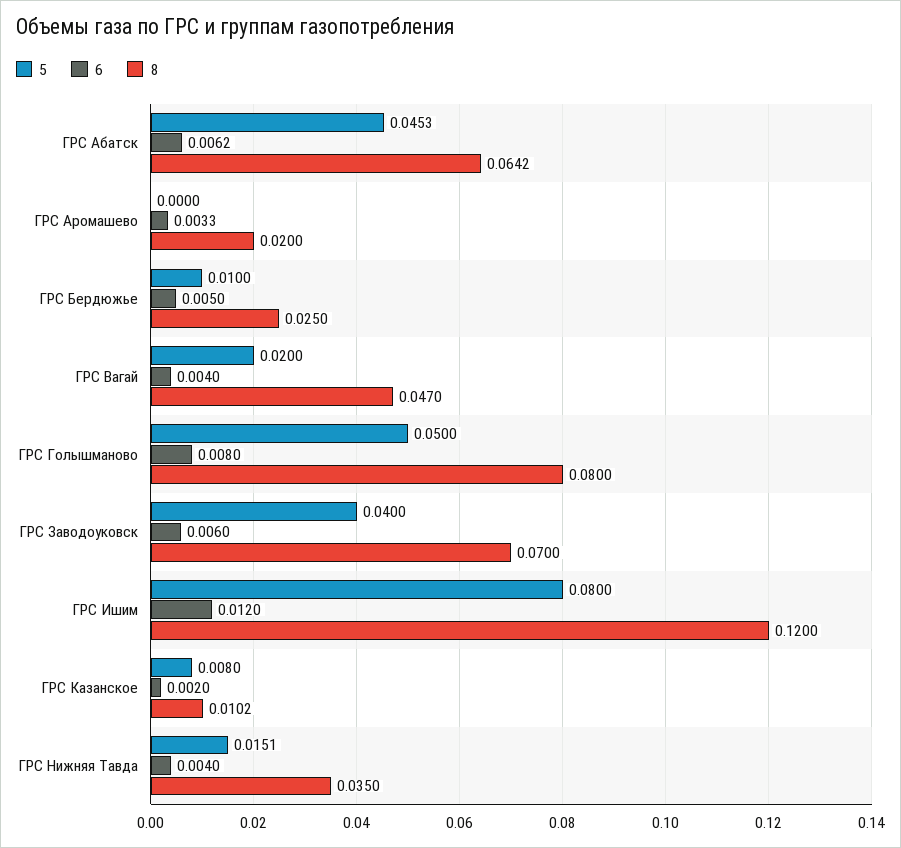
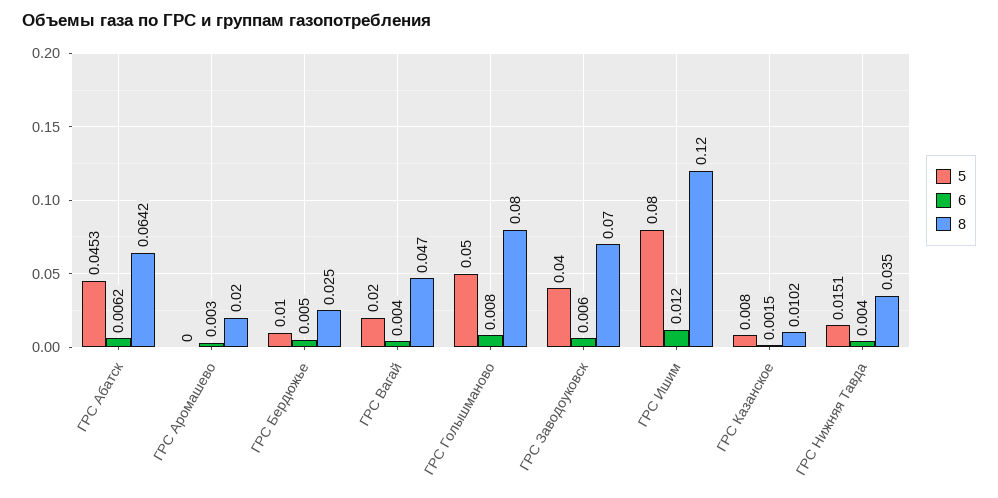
  {
    "5": {
      "ГРС Абатск": 0.0453,
      "ГРС Аромашево": 0,
      "ГРС Бердюжье": 0.01,
      "ГРС Вагай": 0.02,
      "ГРС Голышманово": 0.05,
      "ГРС Заводоуковск": 0.04,
      "ГРС Ишим": 0.08,
      "ГРС Казанское": 0.008,
      "ГРС Нижняя Тавда": 0.0151
    },
    "6": {
      "ГРС Абатск": 0.0062,
-     "ГРС Аромашево": 0.0033,
+     "ГРС Аромашево": 0.003,
      "ГРС Бердюжье": 0.005,
      "ГРС Вагай": 0.004,
      "ГРС Голышманово": 0.008,
      "ГРС Заводоуковск": 0.006,
      "ГРС Ишим": 0.012,
-     "ГРС Казанское": 0.002,
+     "ГРС Казанское": 0.0015,
      "ГРС Нижняя Тавда": 0.004
    },
    "8": {
      "ГРС Абатск": 0.0642,
      "ГРС Аромашево": 0.02,
      "ГРС Бердюжье": 0.025,
      "ГРС Вагай": 0.047,
      "ГРС Голышманово": 0.08,
      "ГРС Заводоуковск": 0.07,
      "ГРС Ишим": 0.12,
      "ГРС Казанское": 0.0102,
      "ГРС Нижняя Тавда": 0.035
    }
  }

